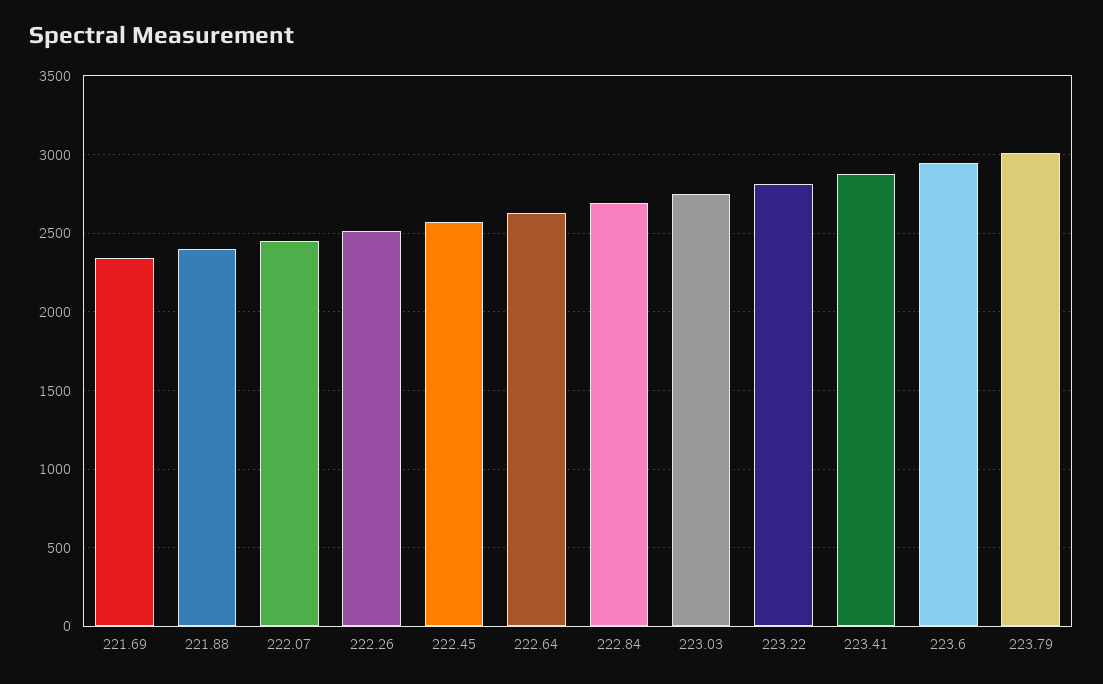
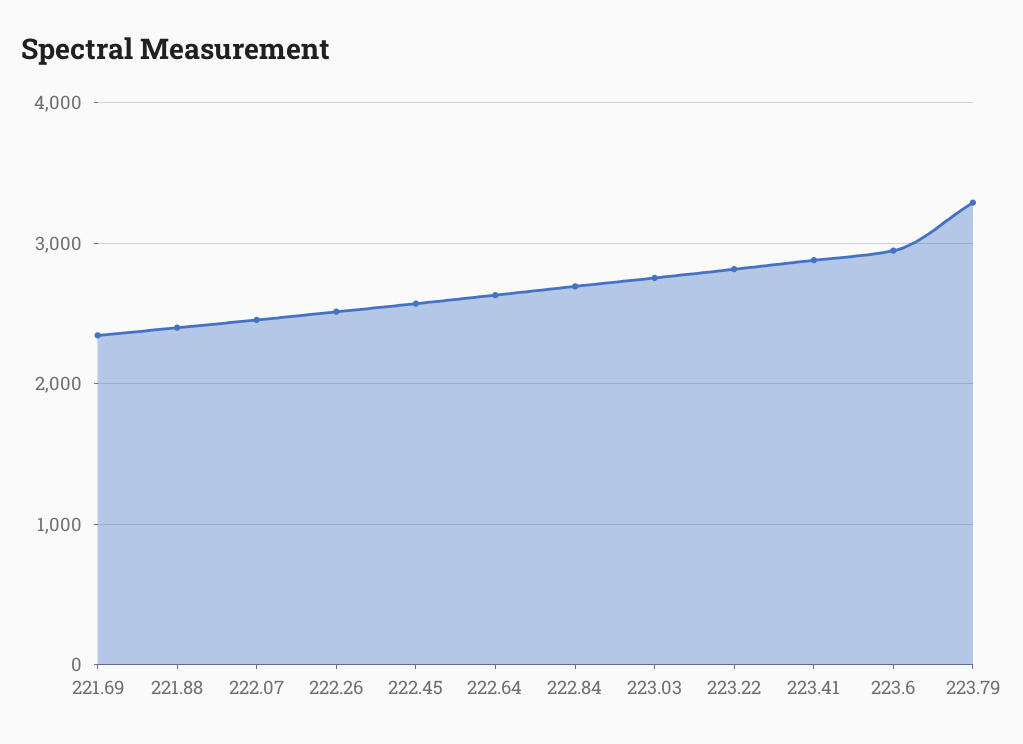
  {
    "221.69": 2350,
    "221.88": 2400,
    "222.07": 2450,
    "222.26": 2500,
    "222.45": 2550,
    "222.64": 2650,
    "222.84": 2700,
    "223.03": 2750,
    "223.22": 2800,
    "223.41": 2900,
    "223.6": 2950,
-   "223.79": 3000
+   "223.79": 3300
  }

